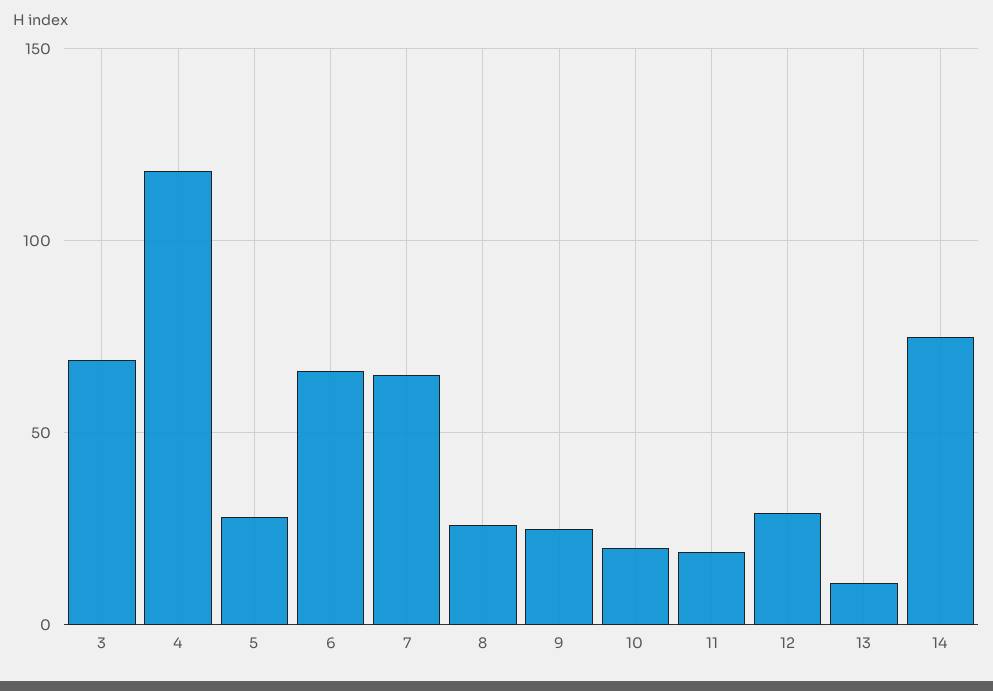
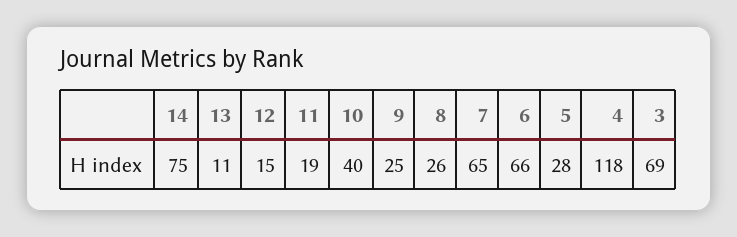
  {
    "3": 69,
    "4": 118,
    "5": 28,
    "6": 66,
    "7": 65,
    "8": 26,
    "9": 25,
-   "10": 20,
+   "10": 40,
    "11": 19,
-   "12": 30,
+   "12": 15,
    "13": 11,
    "14": 75
  }

